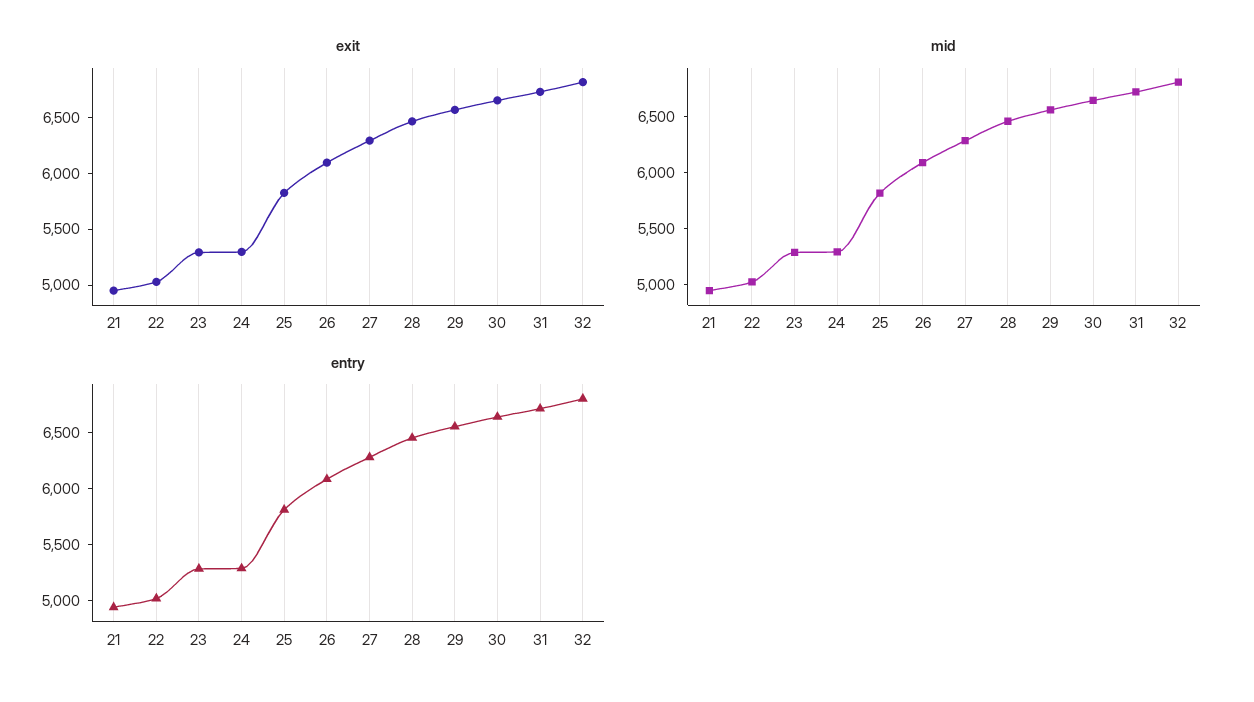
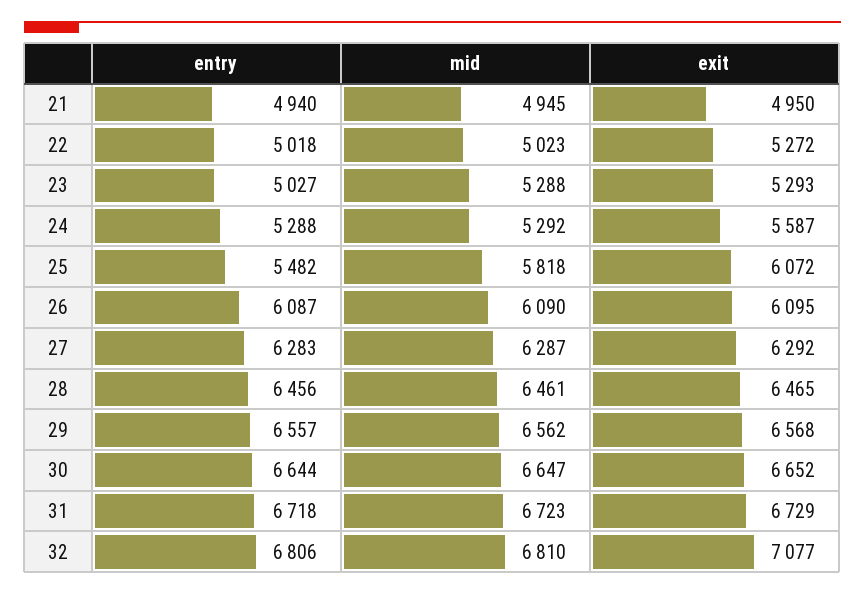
  {
    "exit": {
      "21": 4950,
-     "22": 5000,
+     "22": 5272,
      "23": 5293,
-     "24": 5300,
+     "24": 5587,
-     "25": 5800,
+     "25": 6072,
      "26": 6095,
      "27": 6292,
      "28": 6465,
      "29": 6568,
      "30": 6652,
      "31": 6729,
-     "32": 6800
+     "32": 7077
    },
    "mid": {
      "21": 4945,
      "22": 5023,
      "23": 5288,
      "24": 5292,
      "25": 5818,
      "26": 6090,
      "27": 6287,
      "28": 6461,
      "29": 6562,
      "30": 6647,
      "31": 6723,
      "32": 6810
    },
    "entry": {
      "21": 4940,
      "22": 5018,
-     "23": 5300,
+     "23": 5027,
      "24": 5288,
-     "25": 5800,
+     "25": 5482,
      "26": 6087,
      "27": 6283,
      "28": 6456,
      "29": 6557,
      "30": 6644,
      "31": 6718,
      "32": 6806
    }
  }

